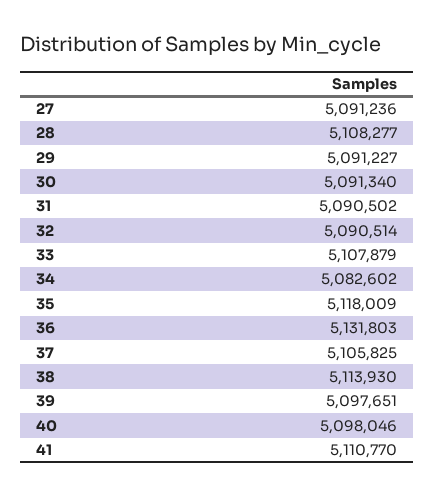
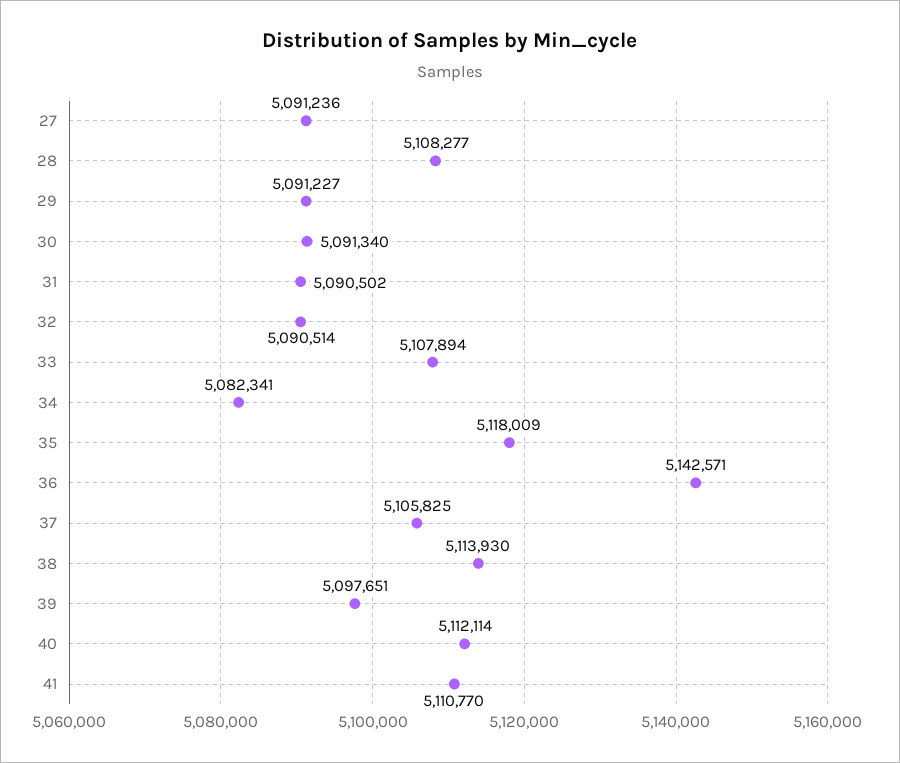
  {
    "27": 5091236,
    "28": 5108277,
    "29": 5091227,
    "30": 5091340,
    "31": 5090502,
    "32": 5090514,
-   "33": 5107879,
+   "33": 5107894,
-   "34": 5082602,
+   "34": 5082341,
    "35": 5118009,
-   "36": 5131803,
+   "36": 5142571,
    "37": 5105825,
    "38": 5113930,
    "39": 5097651,
-   "40": 5098046,
+   "40": 5112114,
    "41": 5110770
  }

